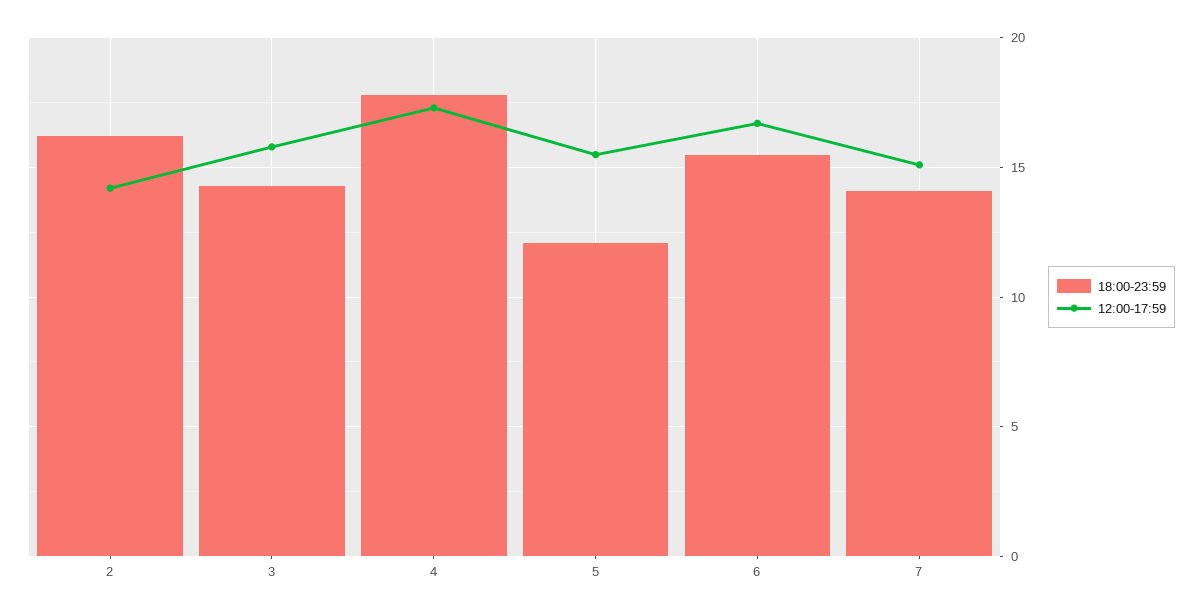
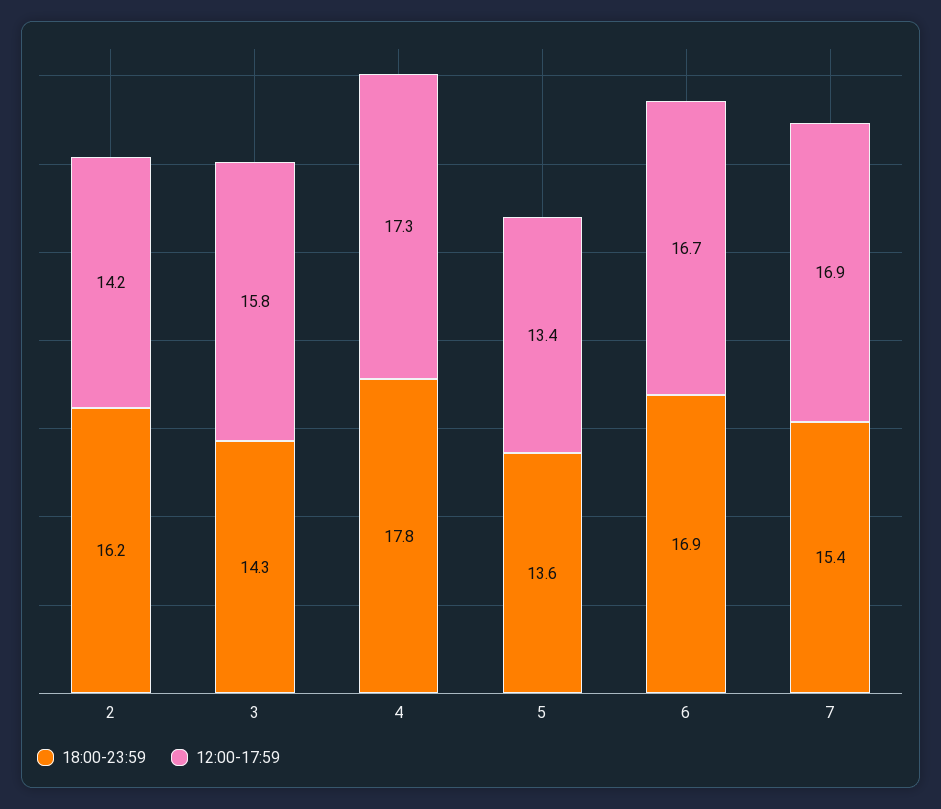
  {
    "18:00-23:59": {
      "2": 16.2,
      "3": 14.3,
      "4": 17.8,
-     "5": 12,
+     "5": 13.6,
-     "6": 15.5,
+     "6": 16.9,
-     "7": 14
+     "7": 15.4
    },
    "12:00-17:59": {
      "2": 14.2,
      "3": 15.8,
      "4": 17.3,
-     "5": 15.5,
+     "5": 13.4,
      "6": 16.7,
-     "7": 15
+     "7": 16.9
    }
  }

